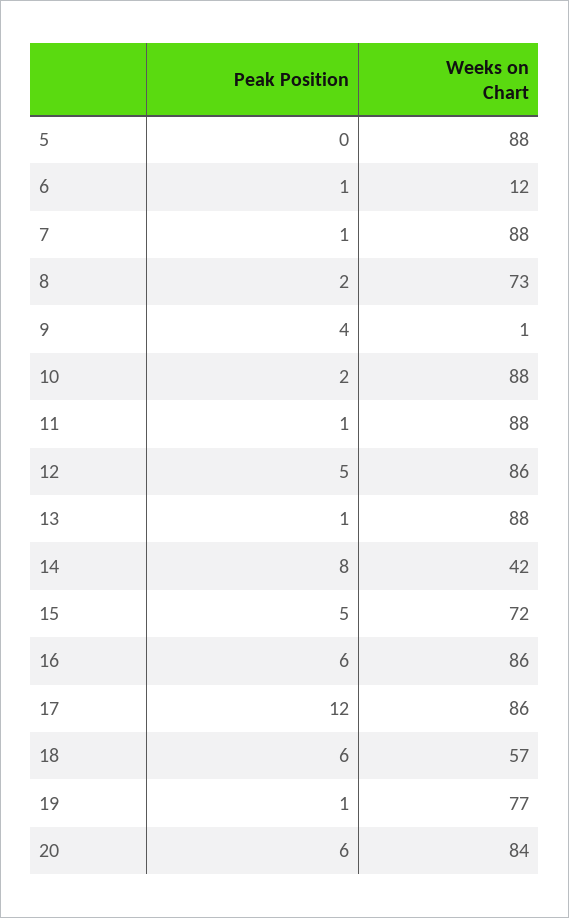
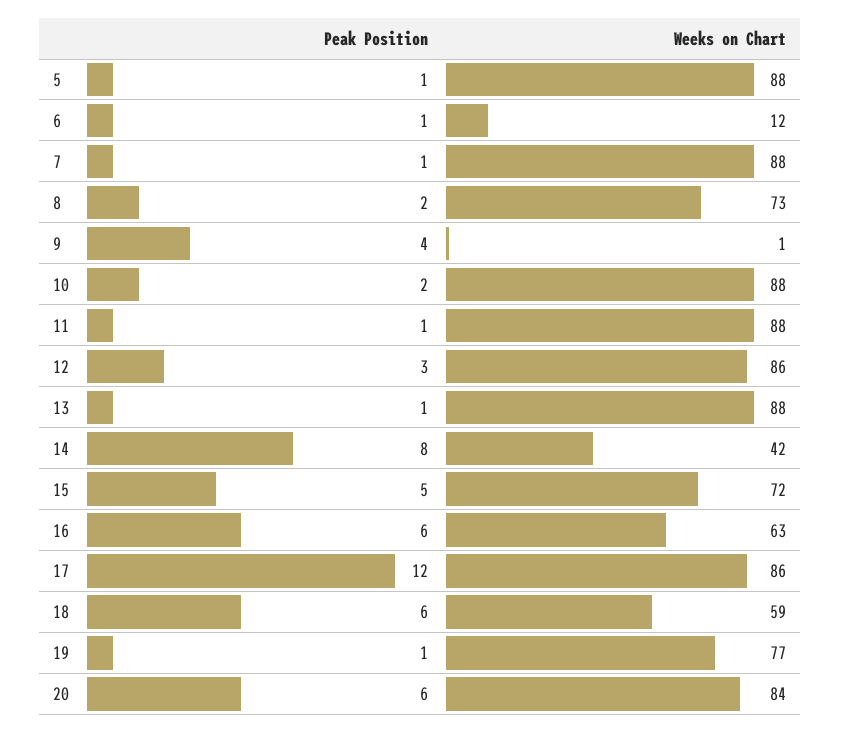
  {
    "Peak Position": {
-     "5": 0,
+     "5": 1,
      "6": 1,
      "7": 1,
      "8": 2,
      "9": 4,
      "10": 2,
      "11": 1,
-     "12": 5,
+     "12": 3,
      "13": 1,
      "14": 8,
      "15": 5,
      "16": 6,
      "17": 12,
      "18": 6,
      "19": 1,
      "20": 6
    },
    "Weeks on Chart": {
      "5": 88,
      "6": 12,
      "7": 88,
      "8": 73,
      "9": 1,
      "10": 88,
      "11": 88,
      "12": 86,
      "13": 88,
      "14": 42,
      "15": 72,
-     "16": 86,
+     "16": 63,
      "17": 86,
-     "18": 57,
+     "18": 59,
      "19": 77,
      "20": 84
    }
  }

